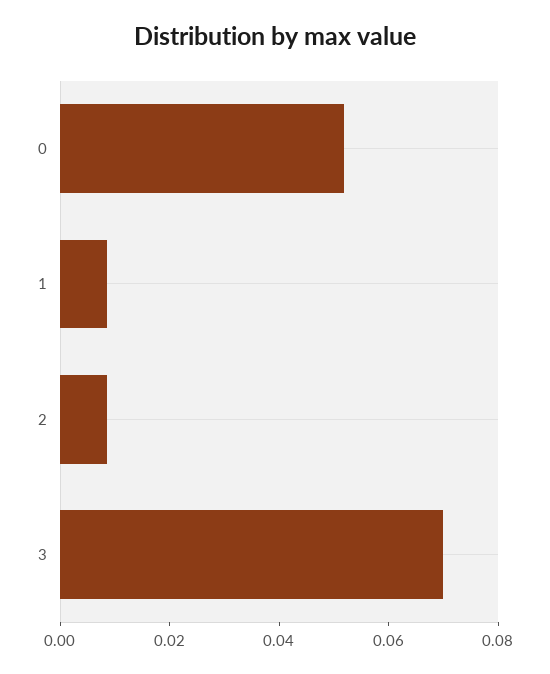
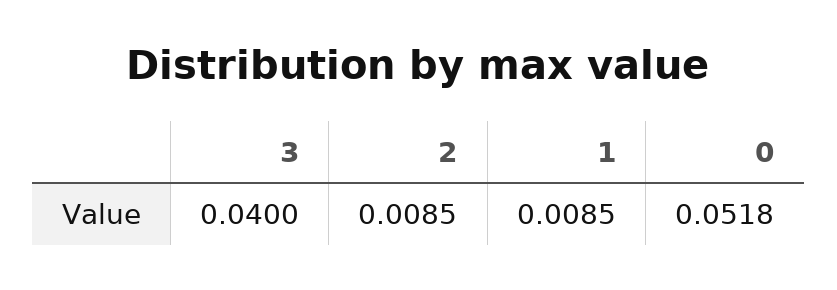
  {
    "0": 0.0518,
    "1": 0.0085,
    "2": 0.0085,
-   "3": 0.07
+   "3": 0.04
  }

